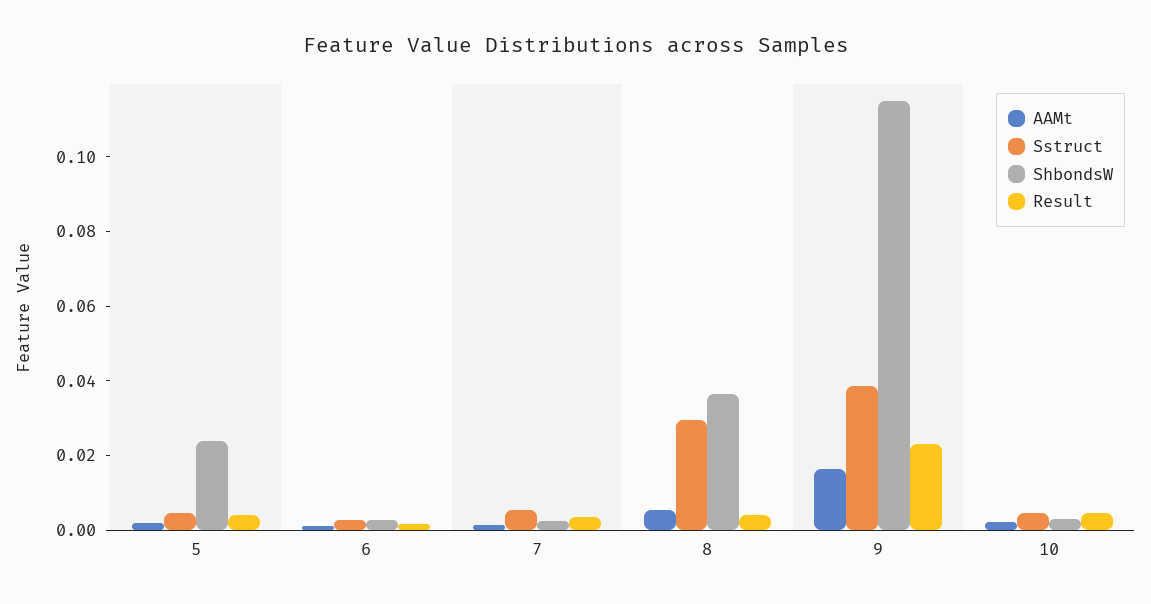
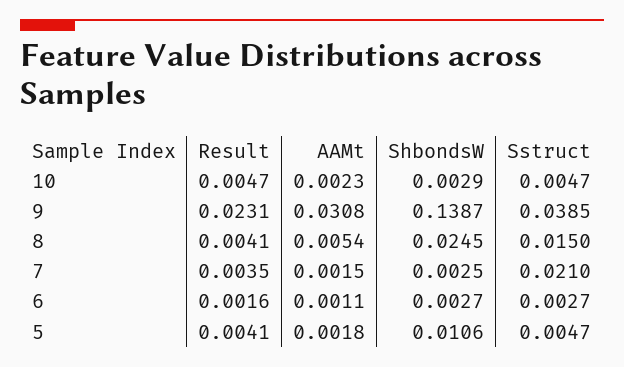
  {
    "AAMt": {
      "5": 0.0018,
      "6": 0.0011,
      "7": 0.0015,
      "8": 0.0054,
-     "9": 0.015,
+     "9": 0.0308,
      "10": 0.0023
    },
    "Sstruct": {
      "5": 0.0047,
      "6": 0.0027,
-     "7": 0.005,
+     "7": 0.021,
-     "8": 0.03,
+     "8": 0.015,
      "9": 0.0385,
      "10": 0.0047
    },
    "ShbondsW": {
-     "5": 0.025,
+     "5": 0.0106,
      "6": 0.0027,
      "7": 0.0025,
-     "8": 0.035,
+     "8": 0.0245,
-     "9": 0.115,
+     "9": 0.1387,
      "10": 0.0029
    },
    "Result": {
      "5": 0.0041,
      "6": 0.0016,
      "7": 0.0035,
      "8": 0.0041,
      "9": 0.0231,
      "10": 0.0047
    }
  }

